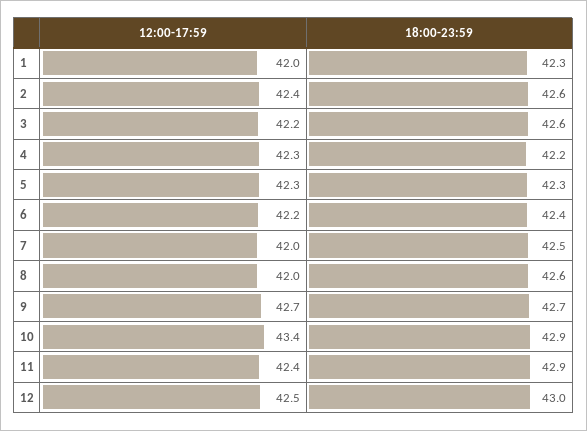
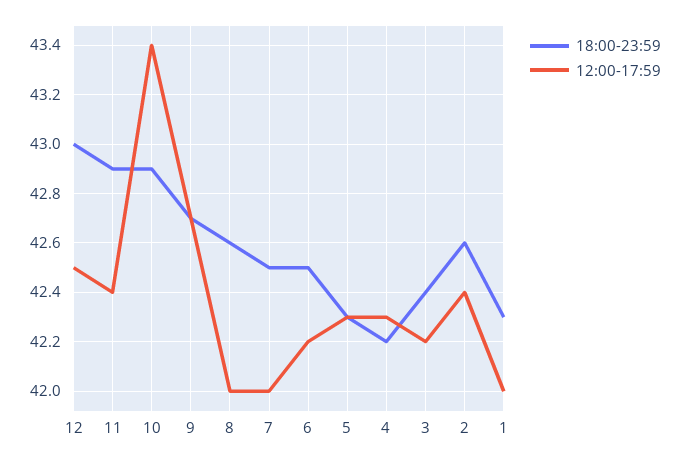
  {
    "12:00-17:59": {
      "1": 42,
      "2": 42.4,
      "3": 42.2,
      "4": 42.3,
      "5": 42.3,
      "6": 42.2,
      "7": 42,
      "8": 42,
      "9": 42.7,
      "10": 43.4,
      "11": 42.4,
      "12": 42.5
    },
    "18:00-23:59": {
      "1": 42.3,
      "2": 42.6,
-     "3": 42.6,
+     "3": 42.4,
      "4": 42.2,
      "5": 42.3,
-     "6": 42.4,
+     "6": 42.5,
      "7": 42.5,
      "8": 42.6,
      "9": 42.7,
      "10": 42.9,
      "11": 42.9,
      "12": 43
    }
  }

